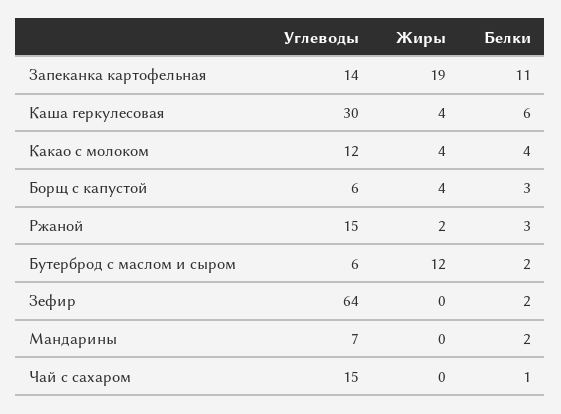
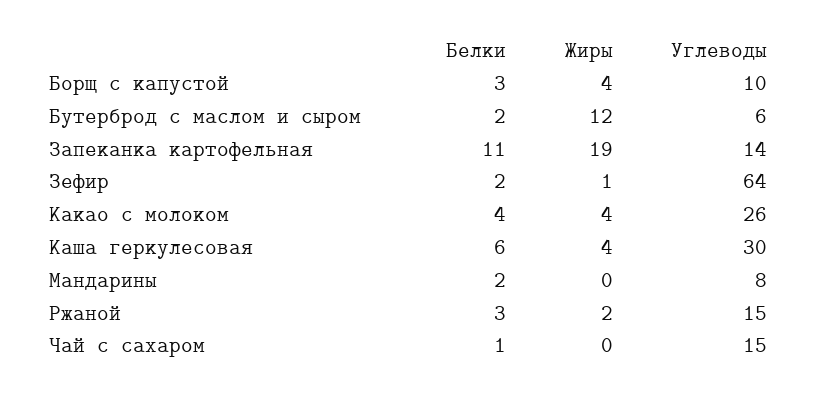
  {
    "Углеводы": {
      "Запеканка картофельная": 14,
      "Каша геркулесовая": 30,
-     "Какао с молоком": 12,
+     "Какао с молоком": 26,
-     "Борщ с капустой": 6,
+     "Борщ с капустой": 10,
      "Ржаной": 15,
      "Бутерброд с маслом и сыром": 6,
      "Зефир": 64,
-     "Мандарины": 7,
+     "Мандарины": 8,
      "Чай с сахаром": 15
    },
    "Жиры": {
      "Запеканка картофельная": 19,
      "Каша геркулесовая": 4,
      "Какао с молоком": 4,
      "Борщ с капустой": 4,
      "Ржаной": 2,
      "Бутерброд с маслом и сыром": 12,
-     "Зефир": 0,
+     "Зефир": 1,
      "Мандарины": 0,
      "Чай с сахаром": 0
    },
    "Белки": {
      "Запеканка картофельная": 11,
      "Каша геркулесовая": 6,
      "Какао с молоком": 4,
      "Борщ с капустой": 3,
      "Ржаной": 3,
      "Бутерброд с маслом и сыром": 2,
      "Зефир": 2,
      "Мандарины": 2,
      "Чай с сахаром": 1
    }
  }

